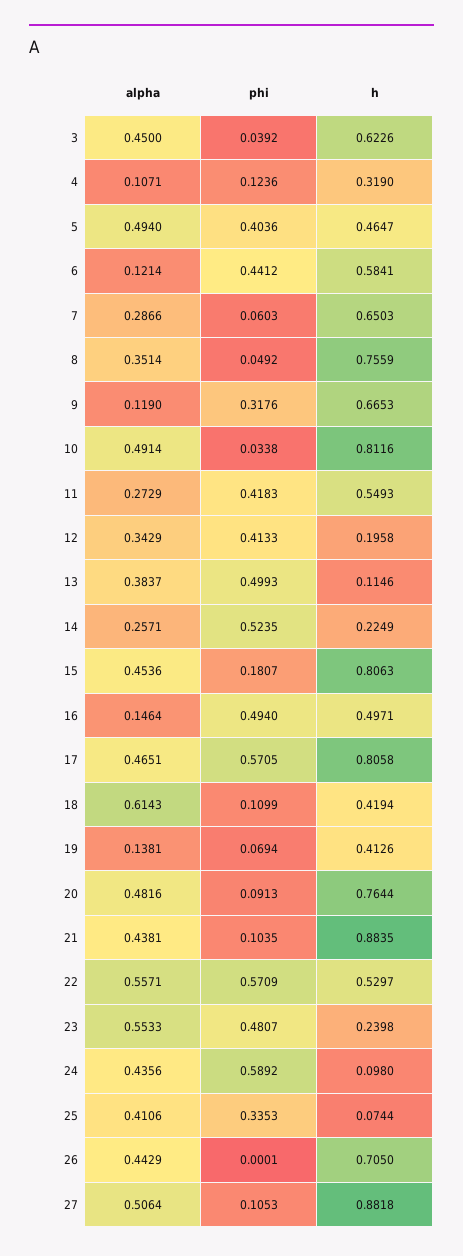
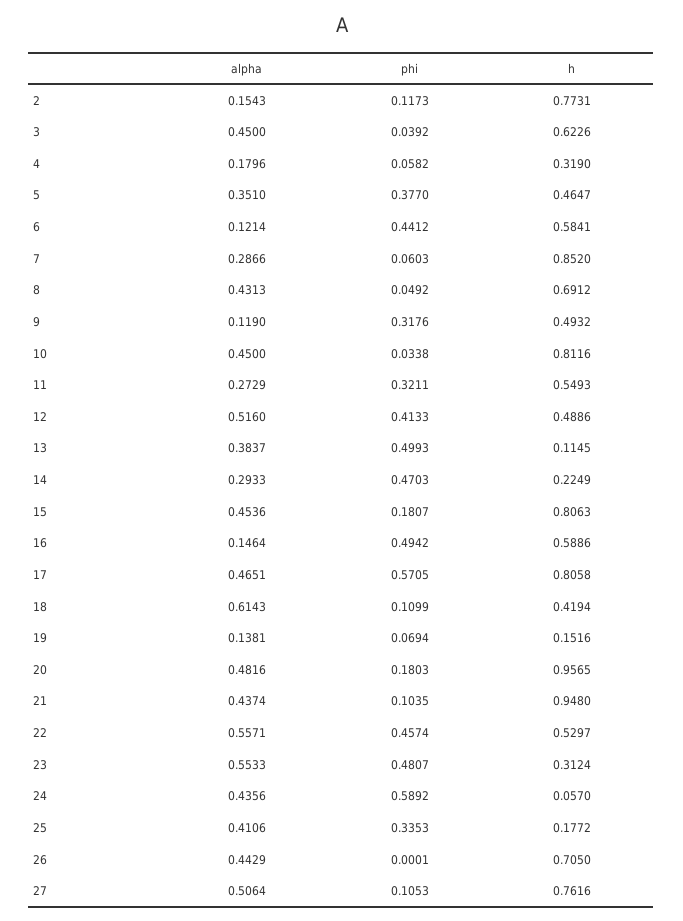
  {
    "alpha": {
      "3": 0.45,
-     "4": 0.1071,
+     "4": 0.1796,
-     "5": 0.494,
+     "5": 0.351,
      "6": 0.1214,
      "7": 0.2866,
-     "8": 0.3514,
+     "8": 0.4313,
      "9": 0.119,
-     "10": 0.4914,
+     "10": 0.45,
      "11": 0.2729,
-     "12": 0.3429,
+     "12": 0.516,
      "13": 0.3837,
-     "14": 0.2571,
+     "14": 0.2933,
      "15": 0.4536,
      "16": 0.1464,
      "17": 0.4651,
      "18": 0.6143,
      "19": 0.1381,
      "20": 0.4816,
-     "21": 0.4381,
+     "21": 0.4374,
      "22": 0.5571,
      "23": 0.5533,
      "24": 0.4356,
      "25": 0.4106,
      "26": 0.4429,
-     "27": 0.5064
+     "27": 0.5064,
+     "2": 0.1543
    },
    "phi": {
      "3": 0.0392,
-     "4": 0.1236,
+     "4": 0.0582,
-     "5": 0.4036,
+     "5": 0.377,
      "6": 0.4412,
      "7": 0.0603,
      "8": 0.0492,
      "9": 0.3176,
      "10": 0.0338,
-     "11": 0.4183,
+     "11": 0.3211,
      "12": 0.4133,
      "13": 0.4993,
-     "14": 0.5235,
+     "14": 0.4703,
      "15": 0.1807,
-     "16": 0.494,
+     "16": 0.4942,
      "17": 0.5705,
      "18": 0.1099,
      "19": 0.0694,
-     "20": 0.0913,
+     "20": 0.1803,
      "21": 0.1035,
-     "22": 0.5709,
+     "22": 0.4574,
      "23": 0.4807,
      "24": 0.5892,
      "25": 0.3353,
      "26": 0.0001,
-     "27": 0.1053
+     "27": 0.1053,
+     "2": 0.1173
    },
    "h": {
      "3": 0.6226,
      "4": 0.319,
      "5": 0.4647,
      "6": 0.5841,
-     "7": 0.6503,
+     "7": 0.852,
-     "8": 0.7559,
+     "8": 0.6912,
-     "9": 0.6653,
+     "9": 0.4932,
      "10": 0.8116,
      "11": 0.5493,
-     "12": 0.1958,
+     "12": 0.4886,
-     "13": 0.1146,
+     "13": 0.1145,
      "14": 0.2249,
      "15": 0.8063,
-     "16": 0.4971,
+     "16": 0.5886,
      "17": 0.8058,
      "18": 0.4194,
-     "19": 0.4126,
+     "19": 0.1516,
-     "20": 0.7644,
+     "20": 0.9565,
-     "21": 0.8835,
+     "21": 0.948,
      "22": 0.5297,
-     "23": 0.2398,
+     "23": 0.3124,
-     "24": 0.098,
+     "24": 0.057,
-     "25": 0.0744,
+     "25": 0.1772,
      "26": 0.705,
-     "27": 0.8818
+     "27": 0.7616,
+     "2": 0.7731
    }
  }

